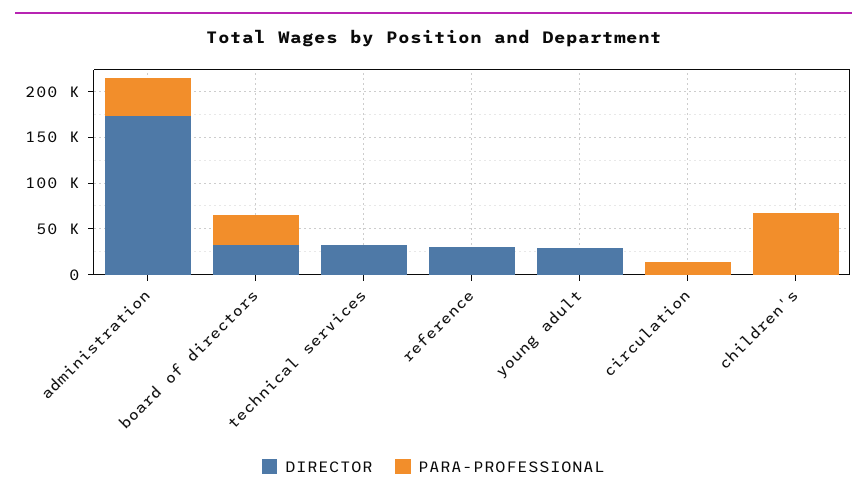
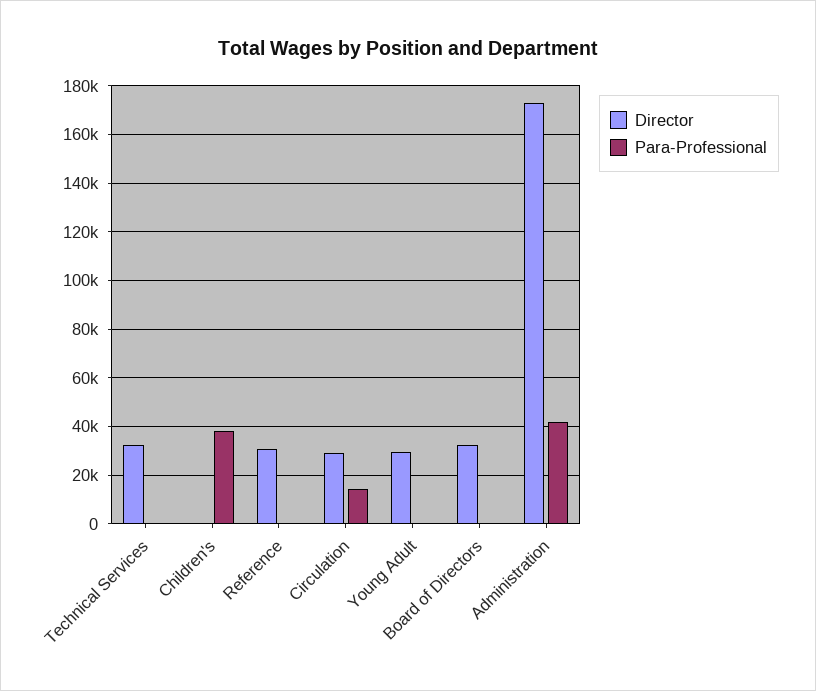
  {
    "DIRECTOR": {
      "administration": 172500,
      "board of directors": 32500,
      "technical services": 32500,
      "reference": 30000,
      "young adult": 30000,
-     "circulation": 0,
+     "circulation": 30000,
      "children's": 0
    },
    "PARA-PROFESSIONAL": {
      "administration": 42500,
-     "board of directors": 30000,
+     "board of directors": 0,
      "technical services": 0,
      "reference": 0,
      "young adult": 0,
      "circulation": 15000,
-     "children's": 70000
+     "children's": 37500
    }
  }

